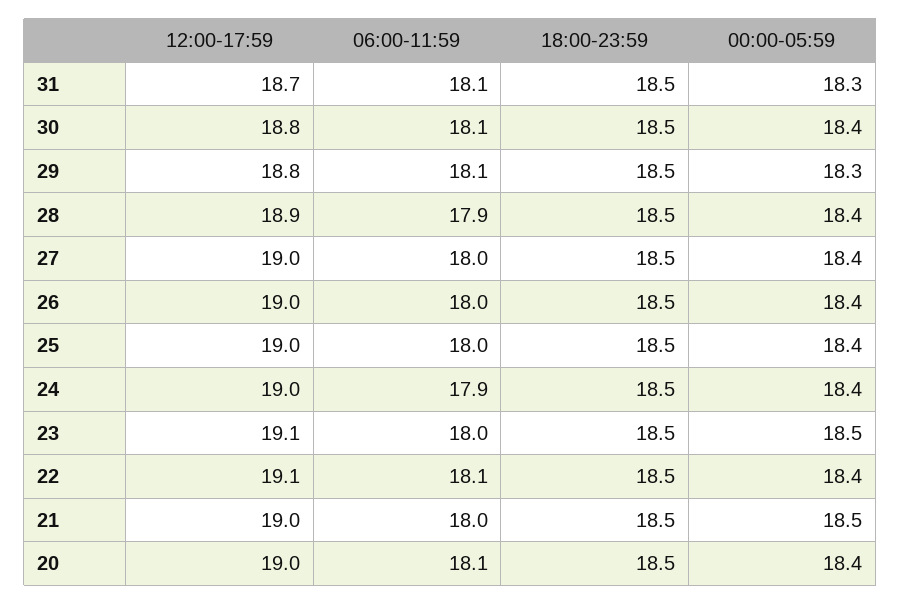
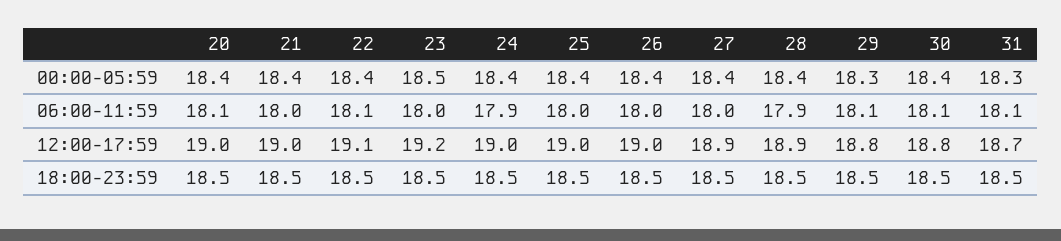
  {
    "12:00-17:59": {
      "31": 18.7,
      "30": 18.8,
      "29": 18.8,
      "28": 18.9,
-     "27": 19,
+     "27": 18.9,
      "26": 19,
      "25": 19,
      "24": 19,
-     "23": 19.1,
+     "23": 19.2,
      "22": 19.1,
      "21": 19,
      "20": 19
    },
    "06:00-11:59": {
      "31": 18.1,
      "30": 18.1,
      "29": 18.1,
      "28": 17.9,
      "27": 18,
      "26": 18,
      "25": 18,
      "24": 17.9,
      "23": 18,
      "22": 18.1,
      "21": 18,
      "20": 18.1
    },
    "18:00-23:59": {
      "31": 18.5,
      "30": 18.5,
      "29": 18.5,
      "28": 18.5,
      "27": 18.5,
      "26": 18.5,
      "25": 18.5,
      "24": 18.5,
      "23": 18.5,
      "22": 18.5,
      "21": 18.5,
      "20": 18.5
    },
    "00:00-05:59": {
      "31": 18.3,
      "30": 18.4,
      "29": 18.3,
      "28": 18.4,
      "27": 18.4,
      "26": 18.4,
      "25": 18.4,
      "24": 18.4,
      "23": 18.5,
      "22": 18.4,
-     "21": 18.5,
+     "21": 18.4,
      "20": 18.4
    }
  }

